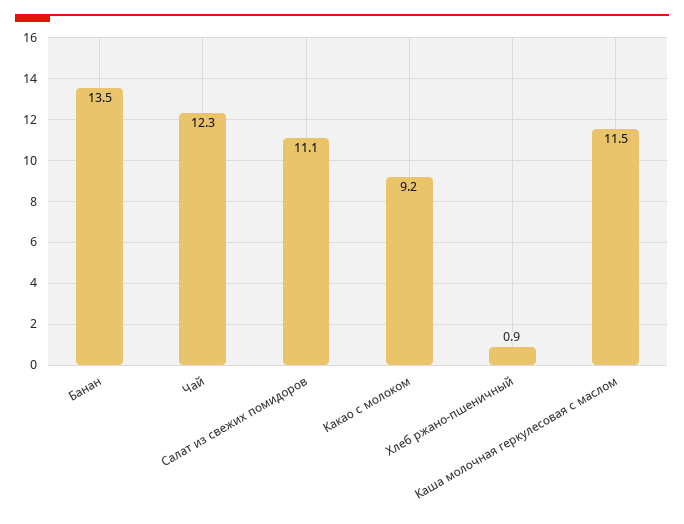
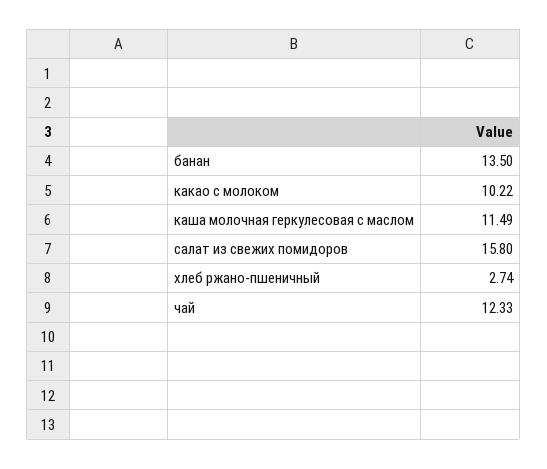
  {
    "Банан": 13.5,
    "Чай": 12.33,
-   "Салат из свежих помидоров": 11.1,
+   "Салат из свежих помидоров": 15.8,
-   "Какао с молоком": 9.2,
+   "Какао с молоком": 10.22,
-   "Хлеб ржано-пшеничный": 0.9,
+   "Хлеб ржано-пшеничный": 2.74,
    "Каша молочная геркулесовая с маслом": 11.49
  }

